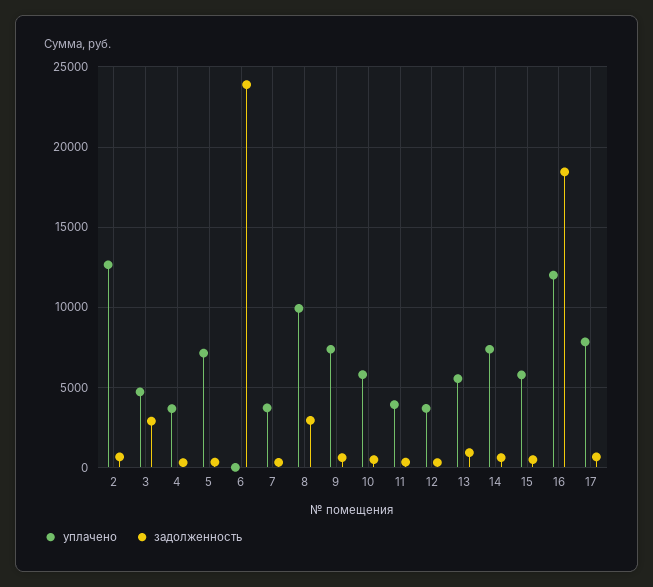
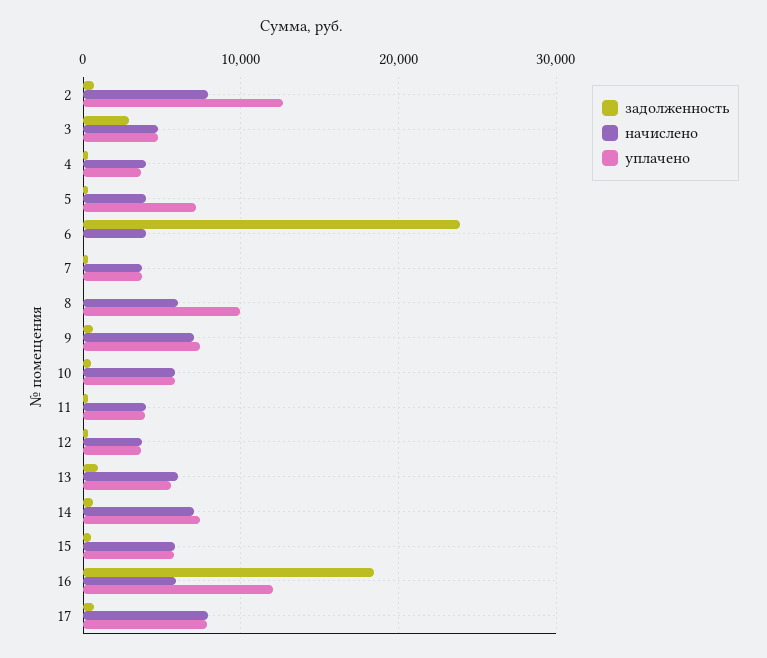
  {
    "уплачено": {
      "2": 12500,
      "3": 4500,
      "4": 3500,
      "5": 7000,
      "6": 0,
      "7": 3500,
      "8": 10000,
      "9": 7500,
      "10": 6000,
      "11": 4000,
      "12": 3500,
      "13": 5500,
      "14": 7500,
      "15": 6000,
      "16": 12000,
      "17": 8000
    },
    "задолженность": {
      "2": 500,
      "3": 3000,
      "4": 500,
      "5": 500,
      "6": 24000,
      "7": 500,
-     "8": 3000,
+     "8": 0,
      "9": 500,
      "10": 500,
      "11": 500,
      "12": 500,
      "13": 1000,
      "14": 500,
      "15": 500,
      "16": 18500,
      "17": 500
-   }
+   },
+   "начислено": {
+     "2": 8000,
+     "3": 5000,
+     "4": 4000,
+     "5": 4000,
+     "6": 4000,
+     "7": 4000,
+     "8": 6000,
+     "9": 7000,
+     "10": 6000,
+     "11": 4000,
+     "12": 4000,
+     "13": 6000,
+     "14": 7000,
+     "15": 6000,
+     "16": 6000,
+     "17": 8000
+   }
  }

